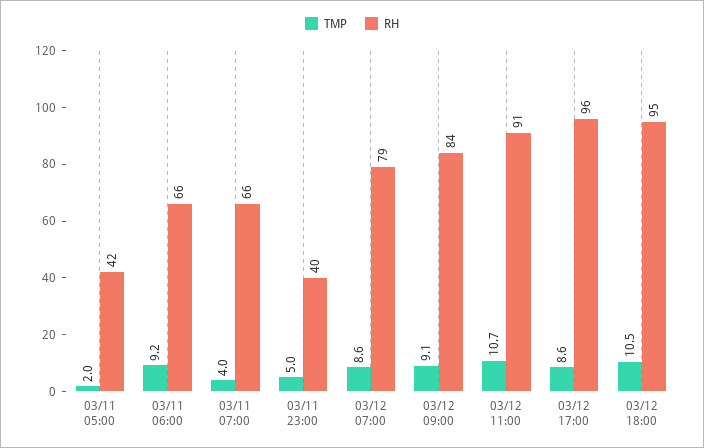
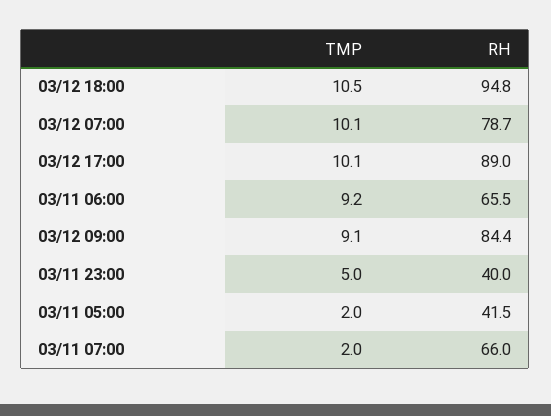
  {
    "TMP": {
      "03/11 05:00": 2,
      "03/11 06:00": 9.2,
-     "03/11 07:00": 4,
+     "03/11 07:00": 2,
      "03/11 23:00": 5,
-     "03/12 07:00": 8.6,
+     "03/12 07:00": 10.1,
      "03/12 09:00": 9.1,
-     "03/12 11:00": 10.7,
-     "03/12 17:00": 8.6,
+     "03/12 17:00": 10.1,
      "03/12 18:00": 10.5
    },
    "RH": {
      "03/11 05:00": 41.5,
      "03/11 06:00": 65.5,
      "03/11 07:00": 66,
      "03/11 23:00": 40,
      "03/12 07:00": 78.7,
      "03/12 09:00": 84.4,
-     "03/12 11:00": 91,
-     "03/12 17:00": 96,
+     "03/12 17:00": 89,
      "03/12 18:00": 94.8
    }
  }

